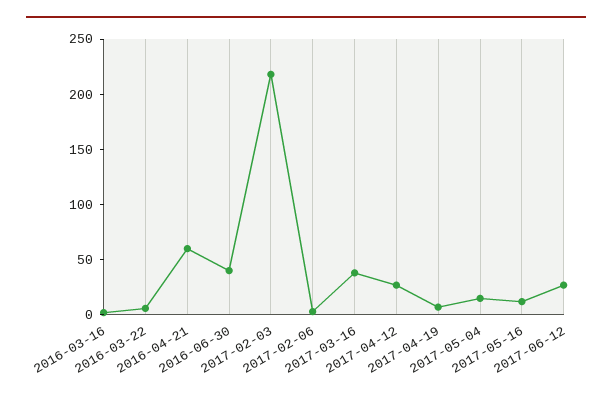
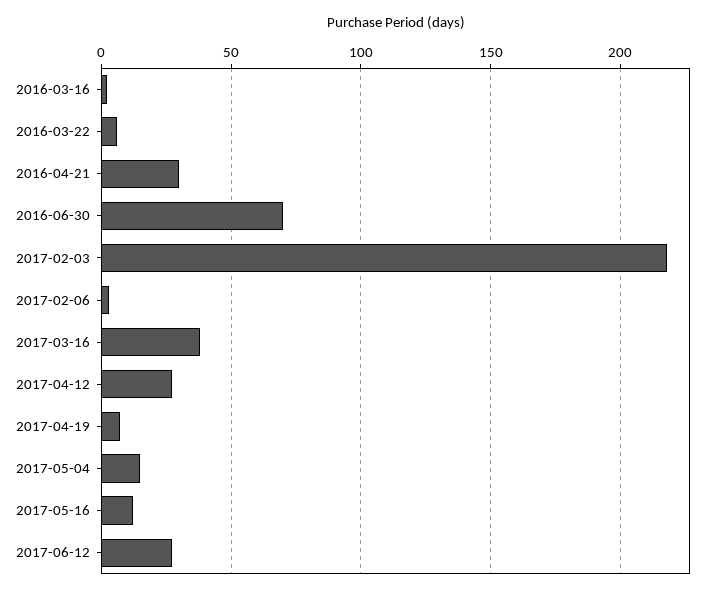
  {
    "2016-03-16": 0,
    "2016-03-22": 5,
-   "2016-04-21": 60,
+   "2016-04-21": 30,
-   "2016-06-30": 40,
+   "2016-06-30": 70,
    "2017-02-03": 220,
    "2017-02-06": 5,
    "2017-03-16": 40,
    "2017-04-12": 25,
    "2017-04-19": 5,
    "2017-05-04": 15,
    "2017-05-16": 10,
    "2017-06-12": 25
  }

